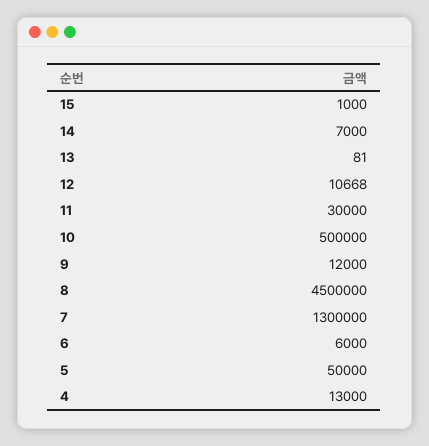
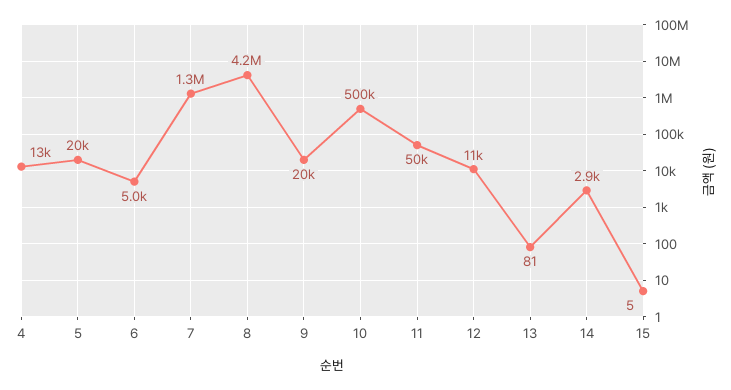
  {
-   "15": 1000,
+   "15": 5,
-   "14": 7000,
+   "14": 2900,
    "13": 81,
    "12": 10668,
-   "11": 30000,
+   "11": 50000,
    "10": 500000,
-   "9": 12000,
+   "9": 20000,
-   "8": 4500000,
+   "8": 4200000,
    "7": 1300000,
-   "6": 6000,
+   "6": 5000,
-   "5": 50000,
+   "5": 20000,
    "4": 13000
  }

